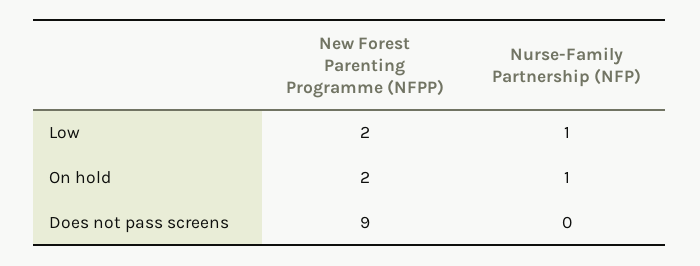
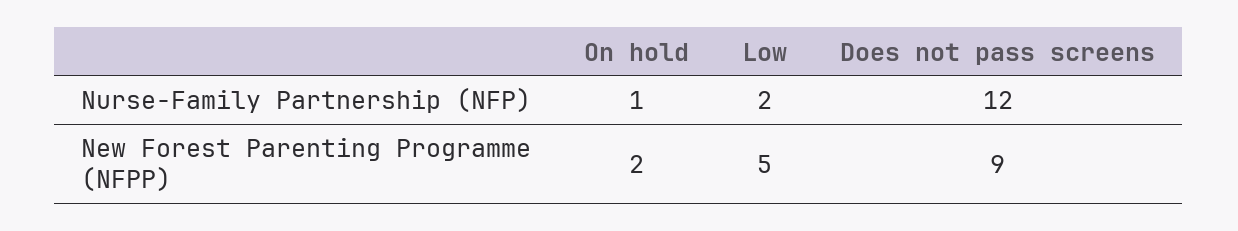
  {
    "New Forest Parenting Programme (NFPP)": {
-     "Low": 2,
+     "Low": 5,
      "On hold": 2,
      "Does not pass screens": 9
    },
    "Nurse-Family Partnership (NFP)": {
-     "Low": 1,
+     "Low": 2,
      "On hold": 1,
-     "Does not pass screens": 0
+     "Does not pass screens": 12
    }
  }

